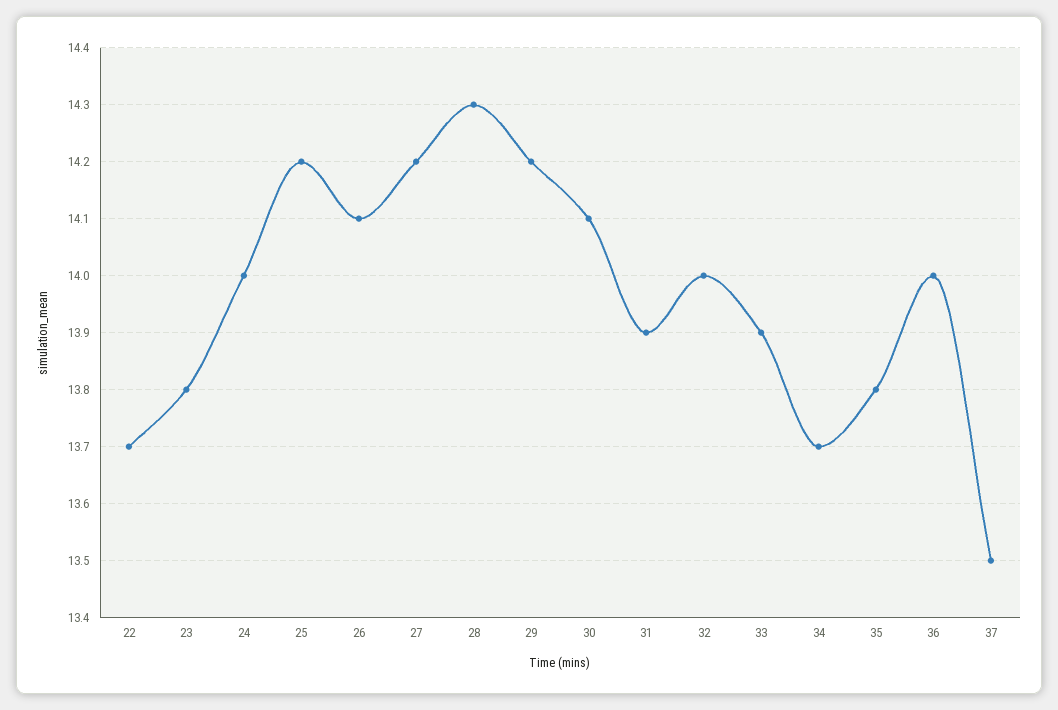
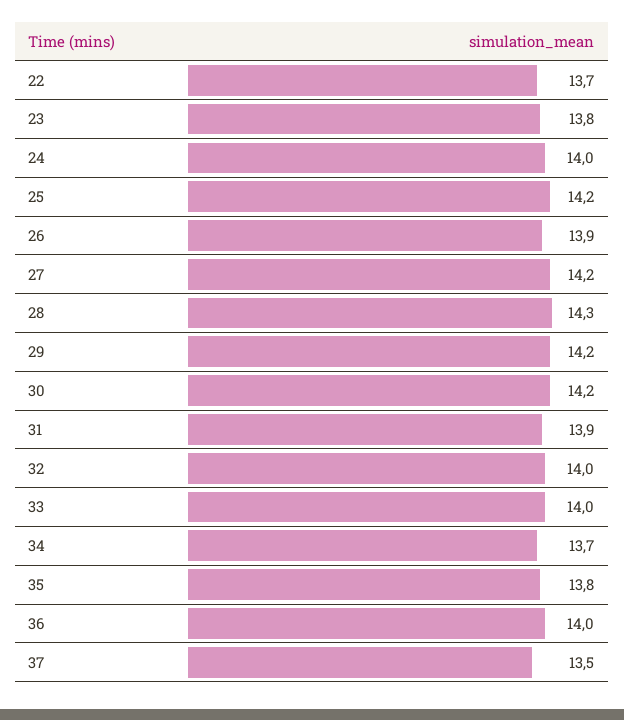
  {
    "22": 13.7,
    "23": 13.8,
    "24": 14,
    "25": 14.2,
-   "26": 14.1,
+   "26": 13.9,
    "27": 14.2,
    "28": 14.3,
    "29": 14.2,
-   "30": 14.1,
+   "30": 14.2,
    "31": 13.9,
    "32": 14,
-   "33": 13.9,
+   "33": 14,
    "34": 13.7,
    "35": 13.8,
    "36": 14,
    "37": 13.5
  }

